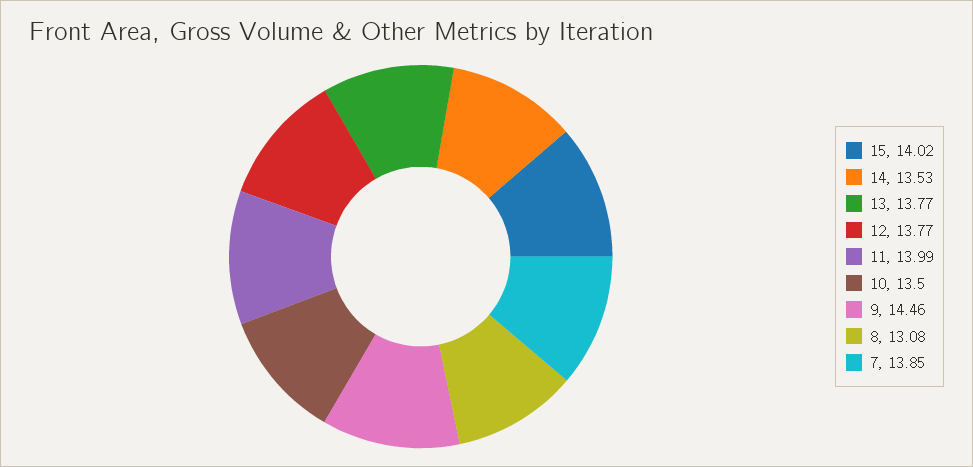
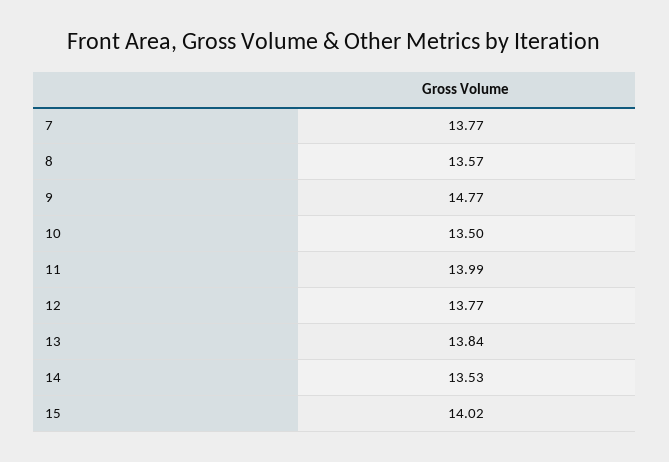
  {
    "15": 14.02,
    "14": 13.53,
-   "13": 13.77,
+   "13": 13.84,
    "12": 13.77,
    "11": 13.99,
    "10": 13.5,
-   "9": 14.46,
+   "9": 14.77,
-   "8": 13.08,
+   "8": 13.57,
-   "7": 13.85
+   "7": 13.77
  }

